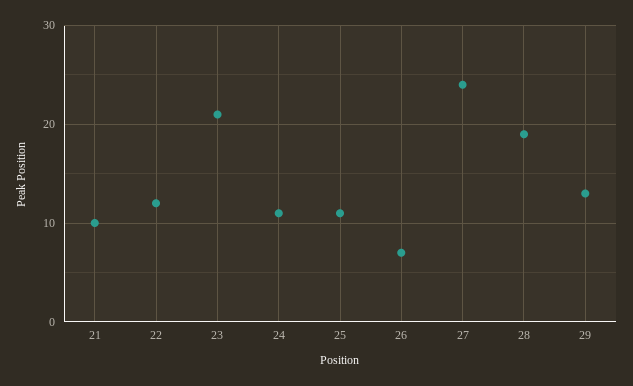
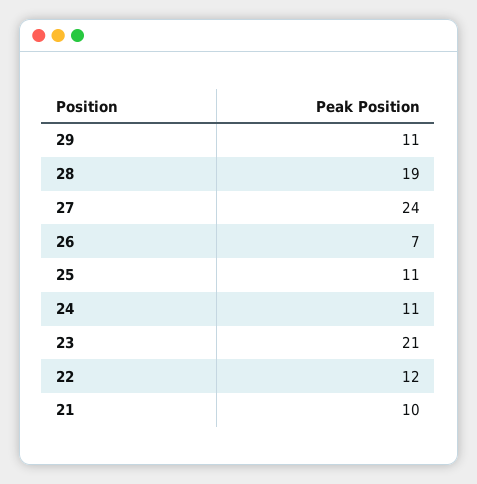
  {
    "21": 10,
    "22": 12,
    "23": 21,
    "24": 11,
    "25": 11,
    "26": 7,
    "27": 24,
    "28": 19,
-   "29": 13
+   "29": 11
  }

